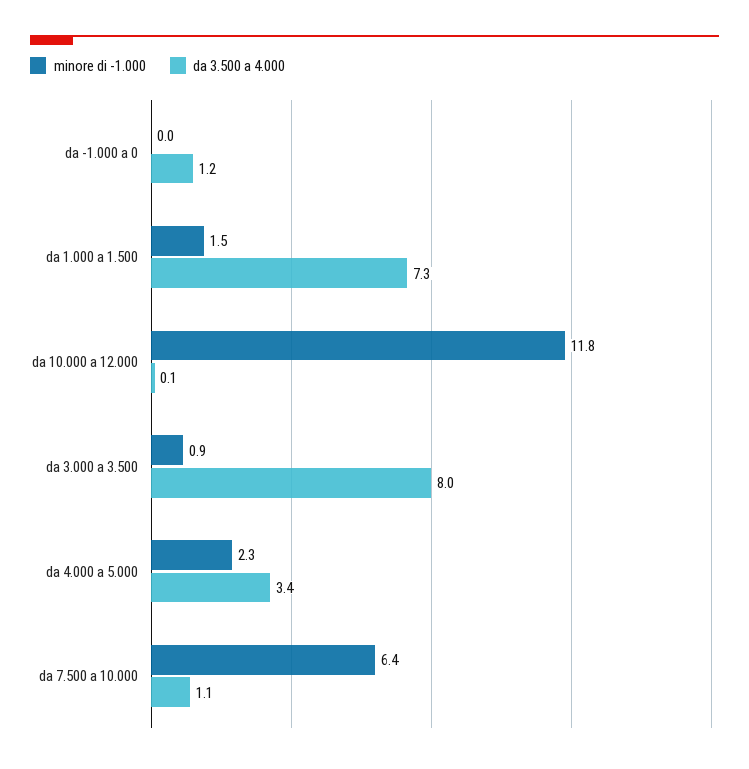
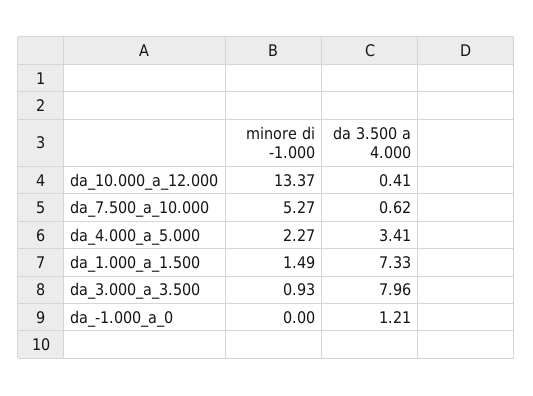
  {
    "minore di -1.000": {
      "da -1.000 a 0": 0,
      "da 1.000 a 1.500": 1.49,
-     "da 10.000 a 12.000": 11.8,
+     "da 10.000 a 12.000": 13.37,
      "da 3.000 a 3.500": 0.93,
      "da 4.000 a 5.000": 2.27,
-     "da 7.500 a 10.000": 6.4
+     "da 7.500 a 10.000": 5.27
    },
    "da 3.500 a 4.000": {
      "da -1.000 a 0": 1.21,
      "da 1.000 a 1.500": 7.33,
-     "da 10.000 a 12.000": 0.1,
+     "da 10.000 a 12.000": 0.41,
      "da 3.000 a 3.500": 7.96,
      "da 4.000 a 5.000": 3.41,
-     "da 7.500 a 10.000": 1.1
+     "da 7.500 a 10.000": 0.62
    }
  }

